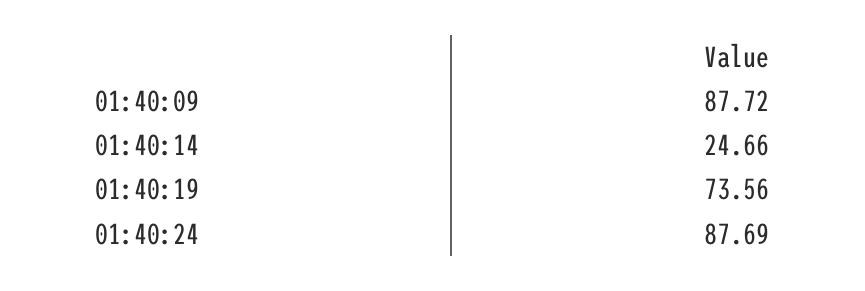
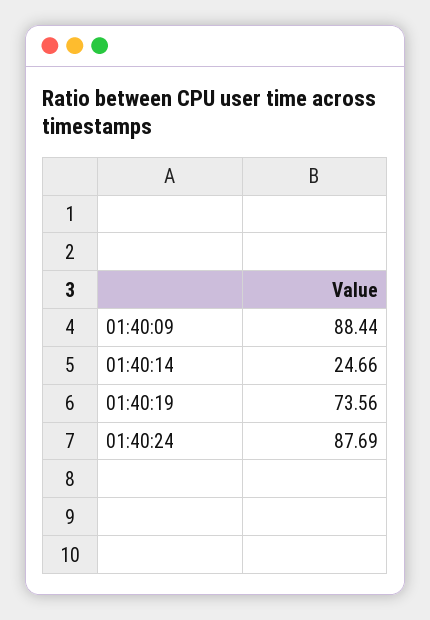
  {
-   "01:40:09": 87.72,
+   "01:40:09": 88.44,
    "01:40:14": 24.66,
    "01:40:19": 73.56,
    "01:40:24": 87.69
  }

